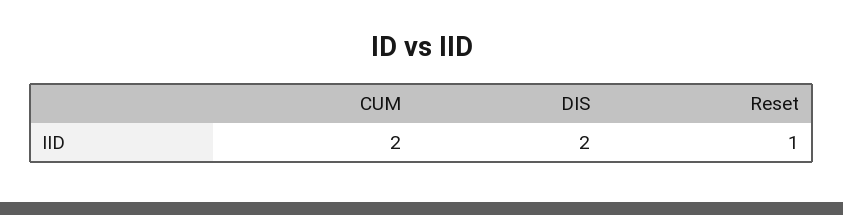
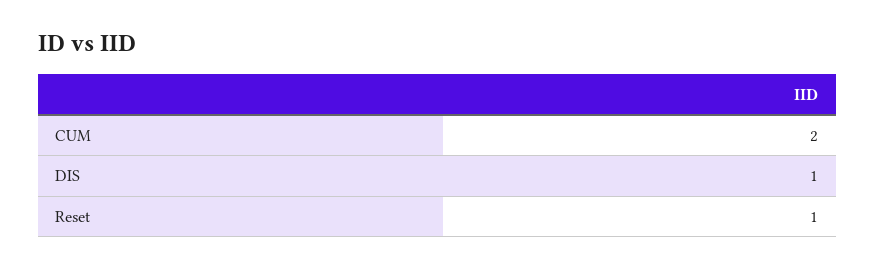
  {
    "CUM": 2,
-   "DIS": 2,
+   "DIS": 1,
    "Reset": 1
  }

